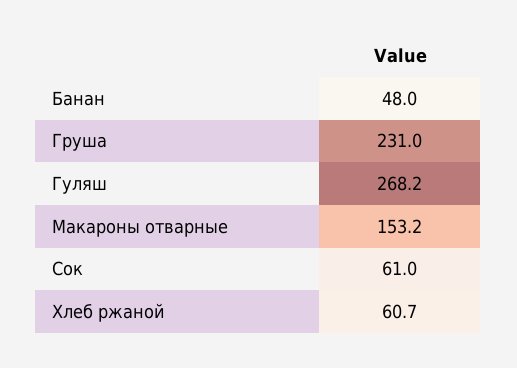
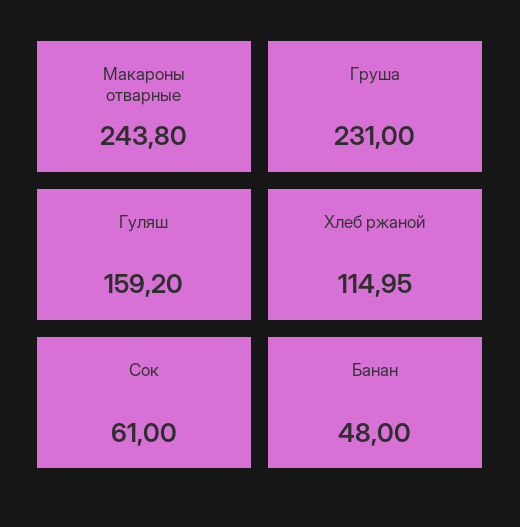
  {
    "Банан": 48,
    "Груша": 231,
-   "Гуляш": 268.2,
+   "Гуляш": 159.2,
-   "Макароны отварные": 153.2,
+   "Макароны отварные": 243.8,
    "Сок": 61,
-   "Хлеб ржаной": 60.7
+   "Хлеб ржаной": 114.95
  }

